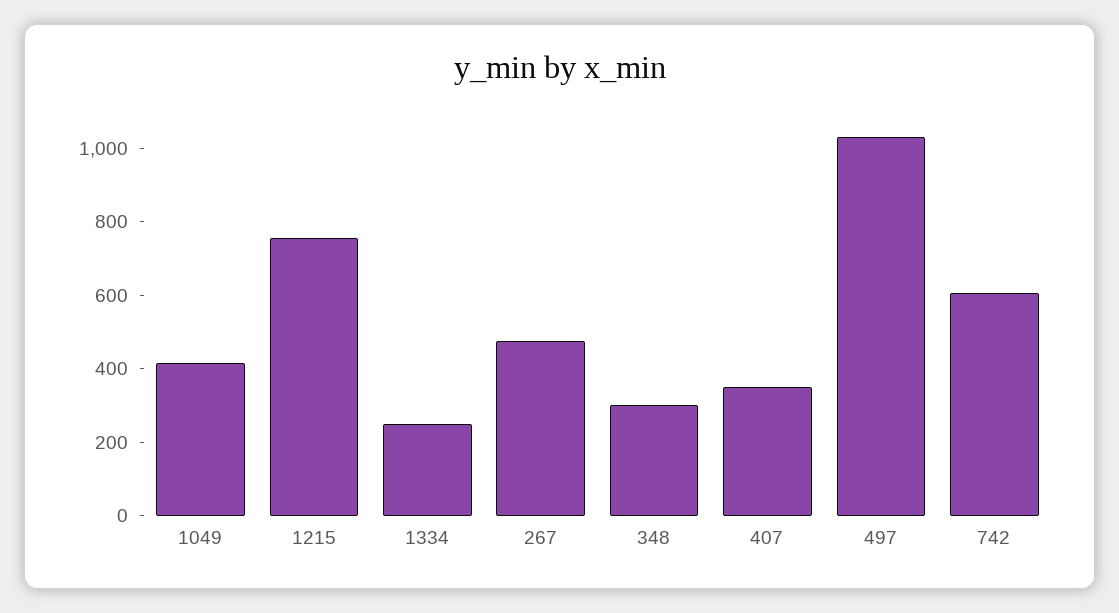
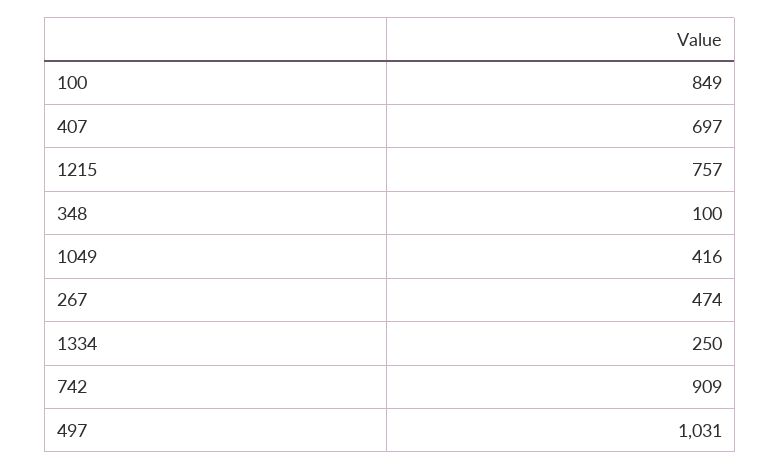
  {
    "1049": 416,
    "1215": 757,
    "1334": 250,
    "267": 474,
-   "348": 300,
+   "348": 100,
-   "407": 350,
+   "407": 697,
    "497": 1031,
-   "742": 600
+   "742": 909,
+   "100": 849
  }

